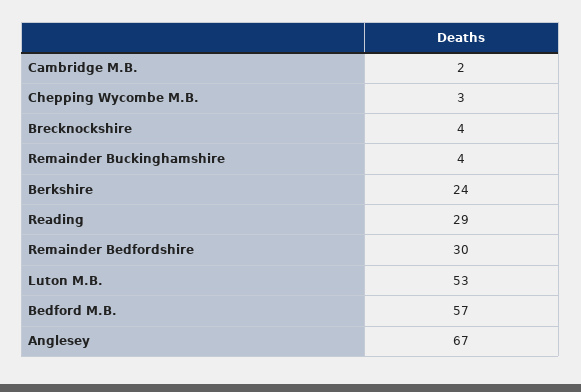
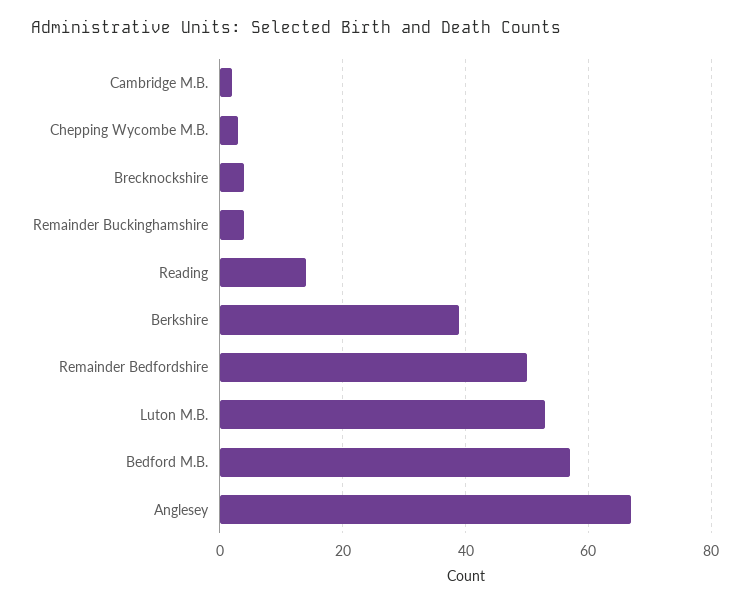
  {
    "Cambridge M.B.": 2,
    "Chepping Wycombe M.B.": 3,
    "Brecknockshire": 4,
    "Remainder Buckinghamshire": 4,
-   "Berkshire": 24,
+   "Berkshire": 40,
-   "Reading": 29,
+   "Reading": 15,
-   "Remainder Bedfordshire": 30,
+   "Remainder Bedfordshire": 50,
    "Luton M.B.": 53,
    "Bedford M.B.": 57,
    "Anglesey": 67
  }

